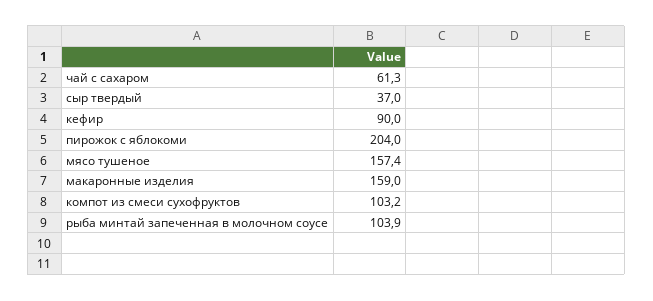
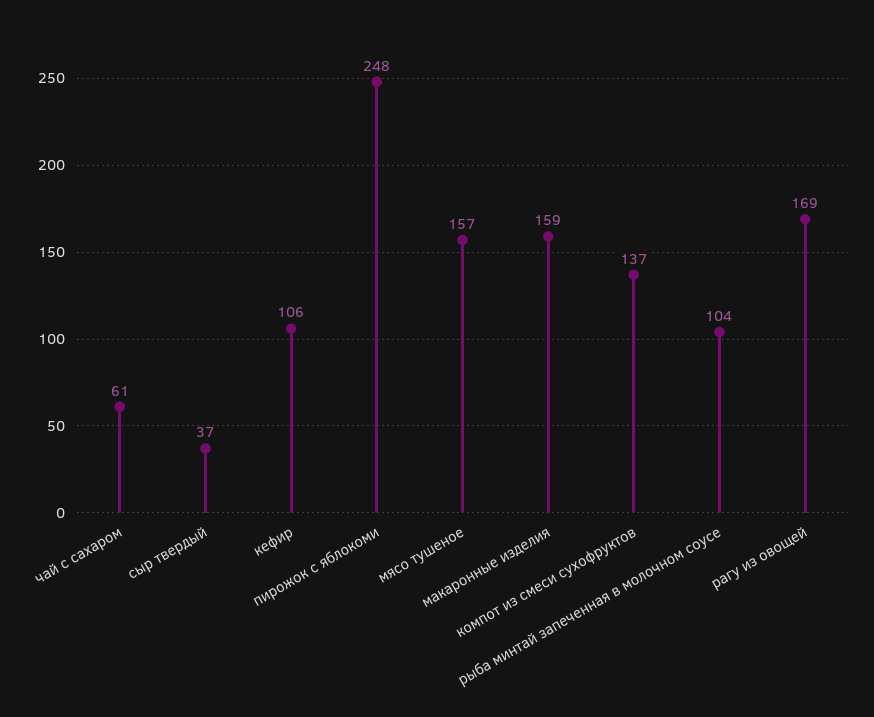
  {
    "чай с сахаром": 61.3,
    "сыр твердый": 37,
-   "кефир": 90,
+   "кефир": 106,
-   "пирожок с яблокоми": 204,
+   "пирожок с яблокоми": 248,
    "мясо тушеное": 157.4,
    "макаронные изделия": 159,
-   "компот из смеси сухофруктов": 103.2,
+   "компот из смеси сухофруктов": 137,
-   "рыба минтай запеченная в молочном соусе": 103.9
+   "рыба минтай запеченная в молочном соусе": 103.9,
+   "рагу из овощей": 169
  }

